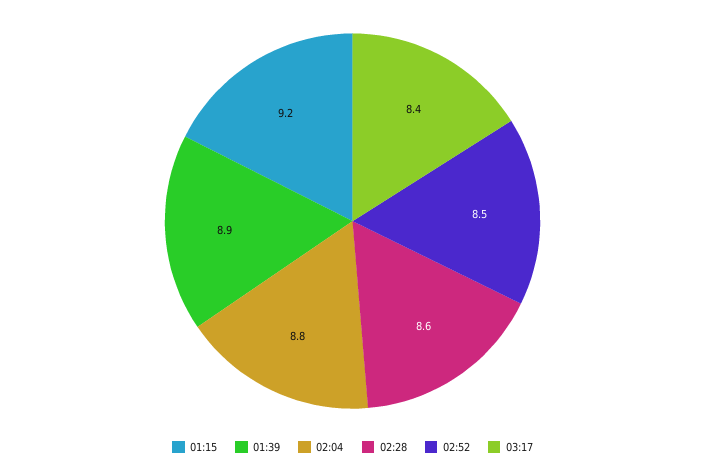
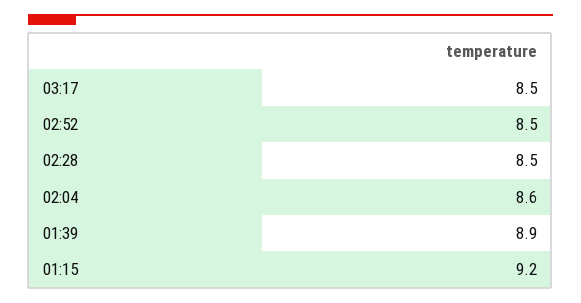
  {
    "01:15": 9.2,
    "01:39": 8.9,
-   "02:04": 8.8,
+   "02:04": 8.6,
-   "02:28": 8.6,
+   "02:28": 8.5,
    "02:52": 8.5,
-   "03:17": 8.4
+   "03:17": 8.5
  }

